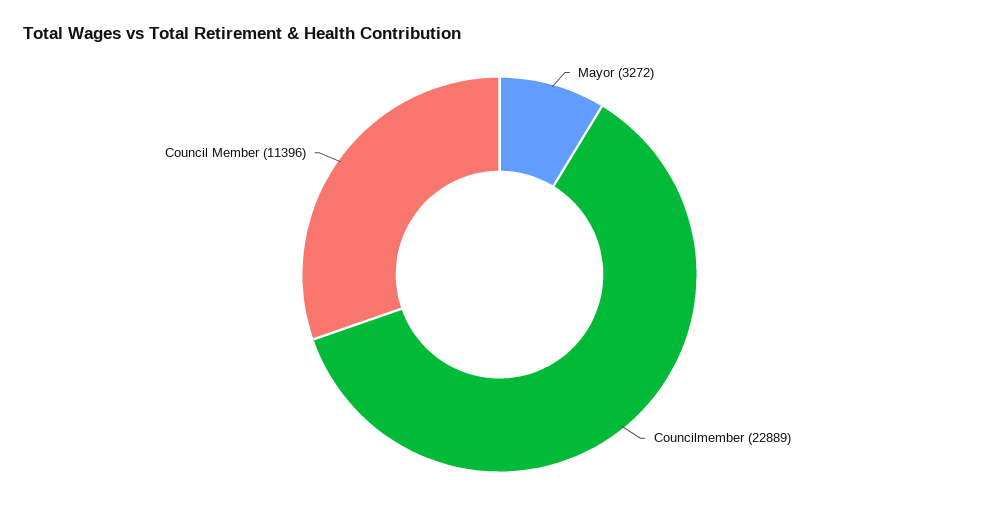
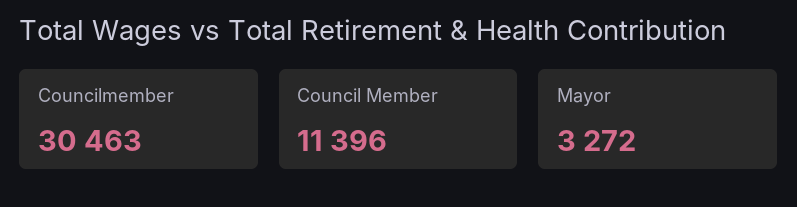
  {
    "Mayor": 3272,
-   "Councilmember": 22889,
+   "Councilmember": 30463,
    "Council Member": 11396
  }

